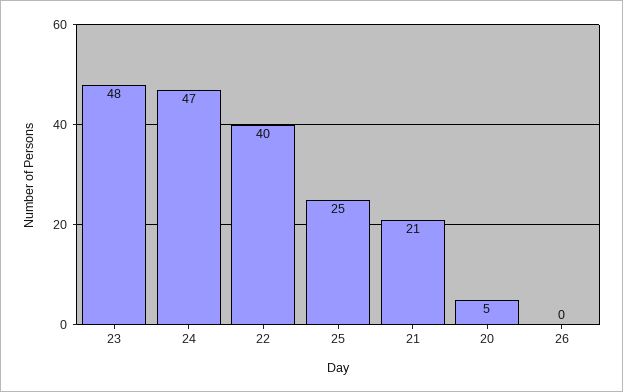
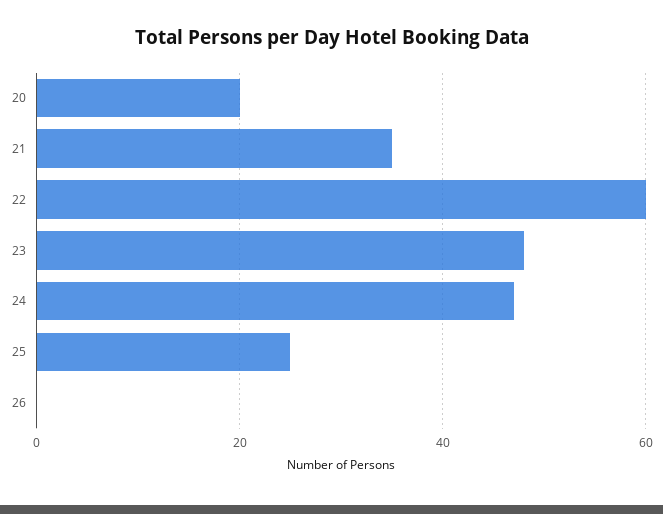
  {
    "23": 48,
    "24": 47,
-   "22": 40,
+   "22": 60,
    "25": 25,
-   "21": 21,
+   "21": 35,
-   "20": 5,
+   "20": 20,
    "26": 0
  }

